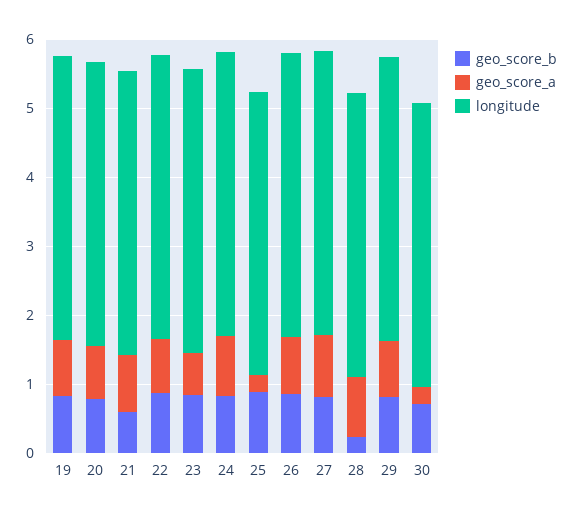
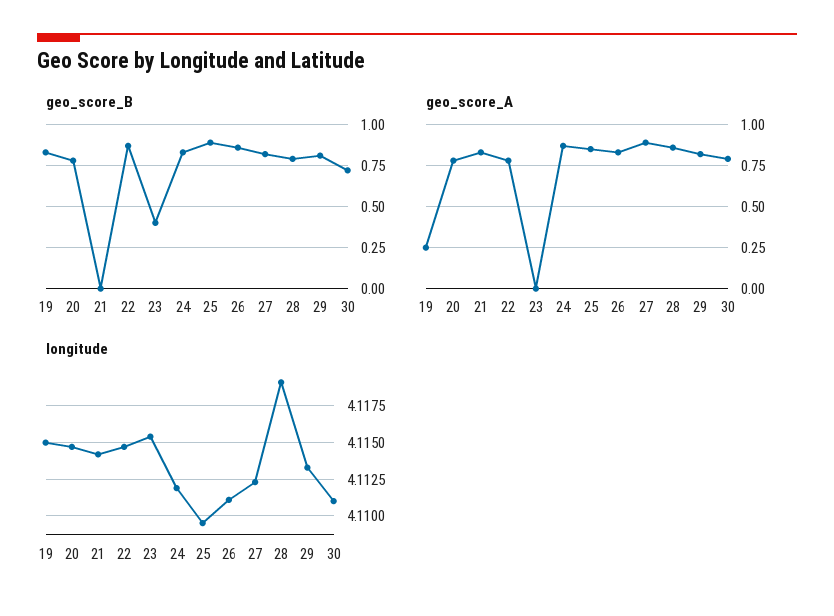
  {
    "geo_score_b": {
      "19": 0.85,
      "20": 0.8,
-     "21": 0.6,
+     "21": 0,
      "22": 0.85,
-     "23": 0.8,
+     "23": 0.4,
      "24": 0.85,
      "25": 0.9,
      "26": 0.85,
      "27": 0.8,
-     "28": 0.2,
+     "28": 0.8,
      "29": 0.8,
      "30": 0.7
    },
    "geo_score_a": {
-     "19": 0.8,
+     "19": 0.25,
      "20": 0.8,
      "21": 0.85,
      "22": 0.8,
-     "23": 0.6,
+     "23": 0,
      "24": 0.85,
-     "25": 0.2,
+     "25": 0.85,
      "26": 0.85,
      "27": 0.9,
      "28": 0.85,
      "29": 0.8,
-     "30": 0.2
+     "30": 0.8
    },
    "longitude": {
      "19": 4.115,
      "20": 4.1145,
      "21": 4.114,
      "22": 4.1145,
      "23": 4.1155,
      "24": 4.112,
      "25": 4.1095,
      "26": 4.111,
      "27": 4.1125,
      "28": 4.119,
      "29": 4.1135,
      "30": 4.111
    }
  }

